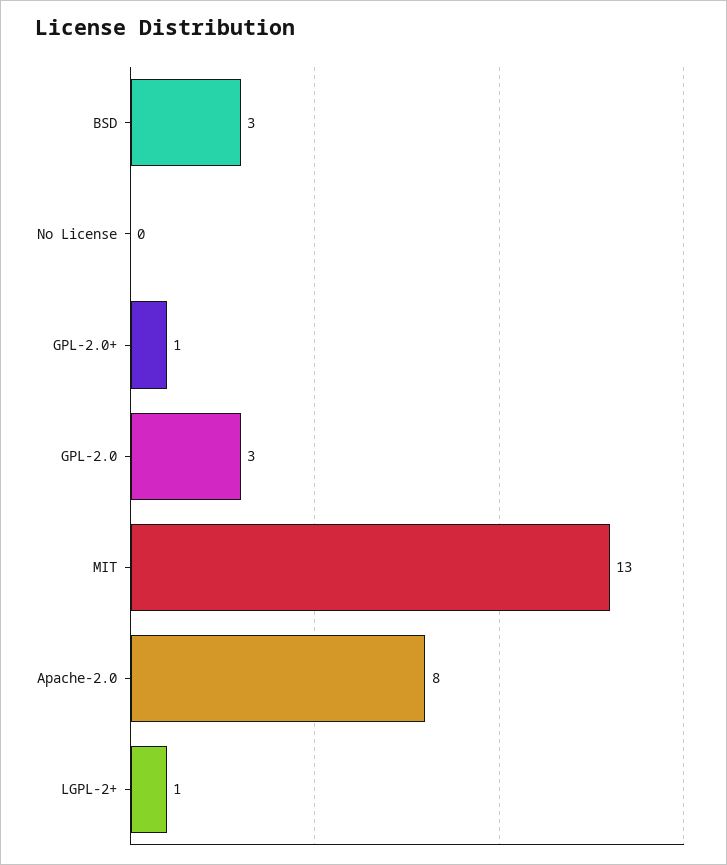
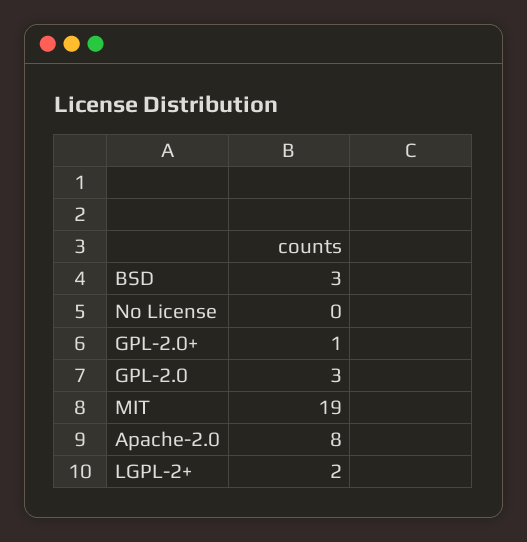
  {
    "BSD": 3,
    "No License": 0,
    "GPL-2.0+": 1,
    "GPL-2.0": 3,
-   "MIT": 13,
+   "MIT": 19,
    "Apache-2.0": 8,
-   "LGPL-2+": 1
+   "LGPL-2+": 2
  }

